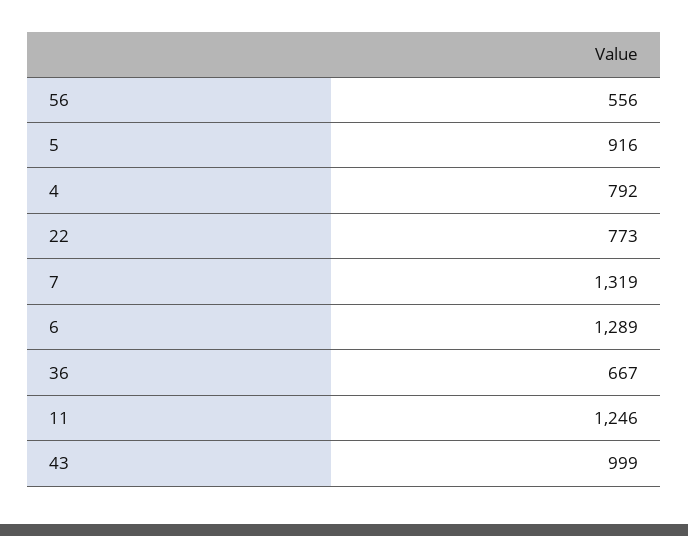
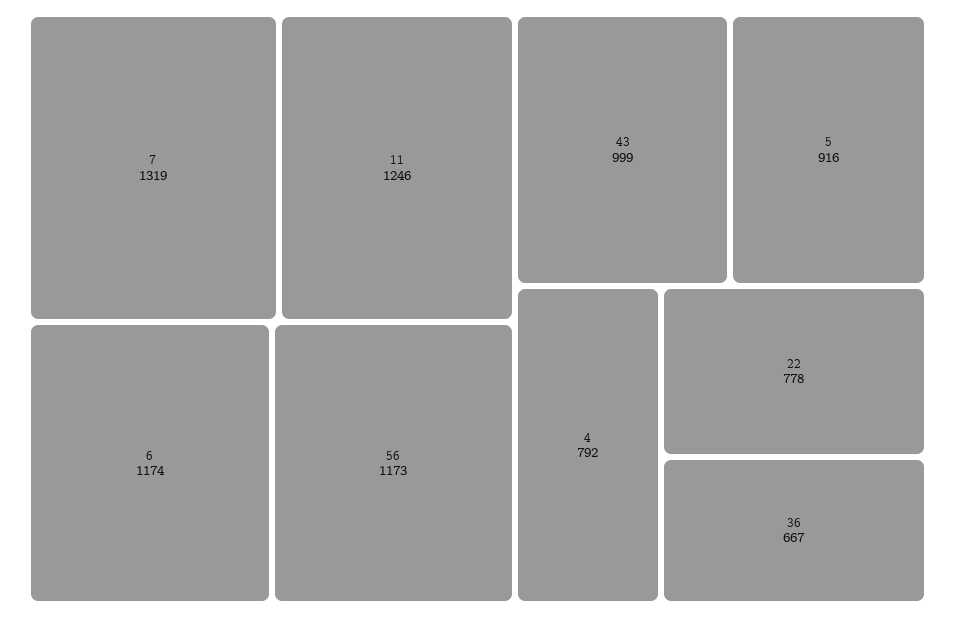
  {
-   "56": 556,
+   "56": 1173,
    "5": 916,
    "4": 792,
-   "22": 773,
+   "22": 778,
    "7": 1319,
-   "6": 1289,
+   "6": 1174,
    "36": 667,
    "11": 1246,
    "43": 999
  }

